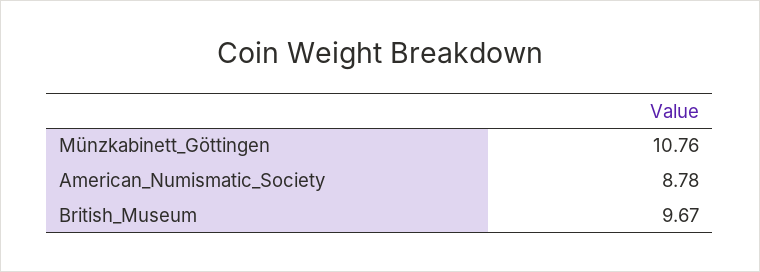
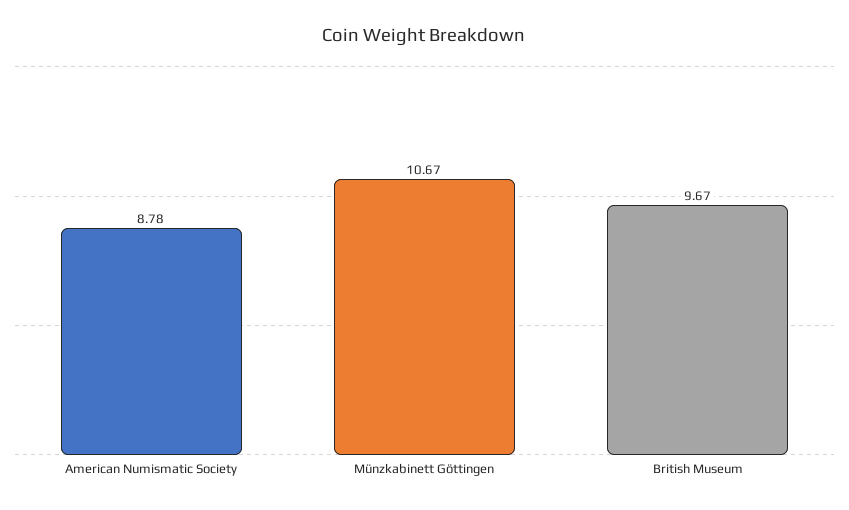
  {
-   "Münzkabinett_Göttingen": 10.76,
+   "Münzkabinett_Göttingen": 10.67,
    "American_Numismatic_Society": 8.78,
    "British_Museum": 9.67
  }

